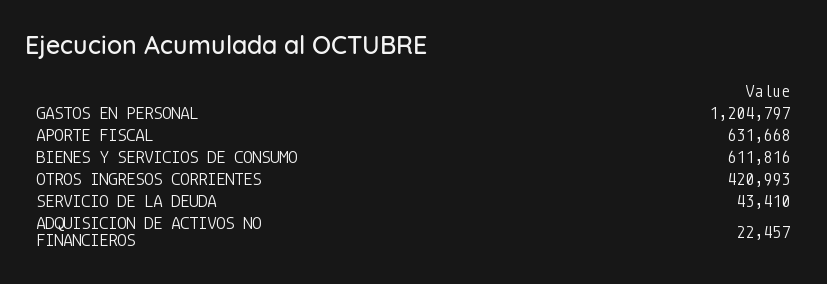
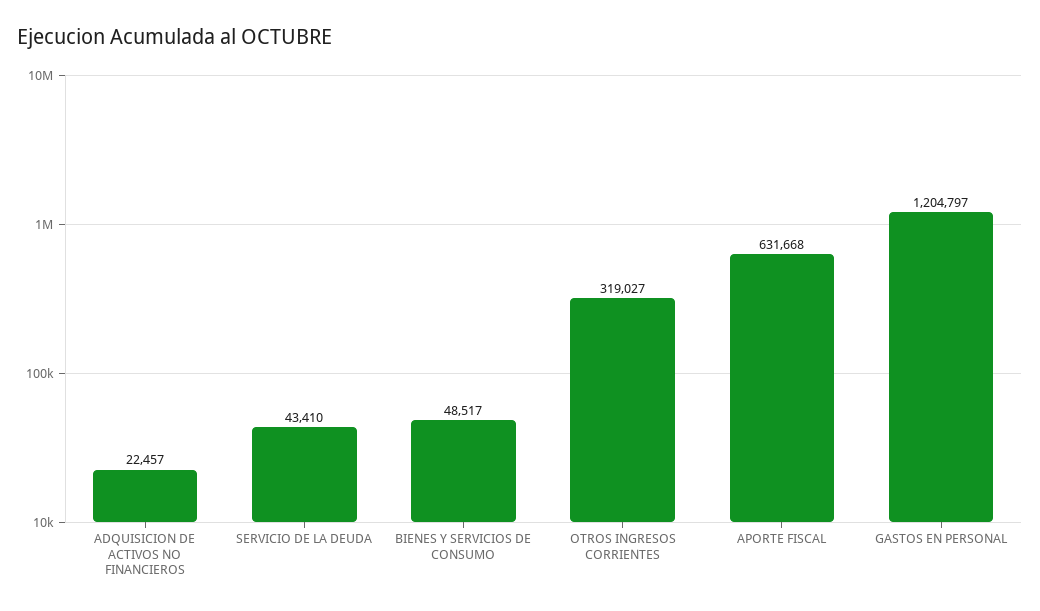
  {
    "GASTOS EN PERSONAL": 1204797,
    "APORTE FISCAL": 631668,
-   "BIENES Y SERVICIOS DE CONSUMO": 611816,
+   "BIENES Y SERVICIOS DE CONSUMO": 48517,
-   "OTROS INGRESOS CORRIENTES": 420993,
+   "OTROS INGRESOS CORRIENTES": 319027,
    "SERVICIO DE LA DEUDA": 43410,
    "ADQUISICION DE ACTIVOS NO FINANCIEROS": 22457
  }

